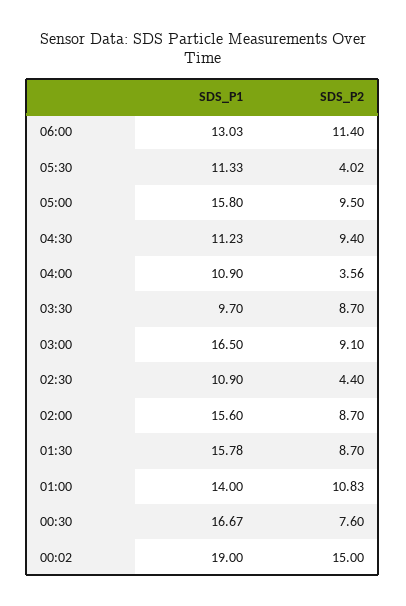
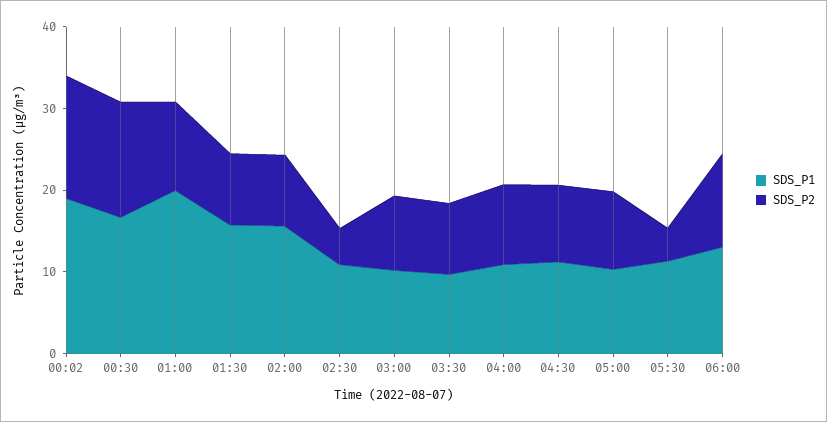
  {
    "SDS_P1": {
      "06:00": 13.03,
      "05:30": 11.33,
-     "05:00": 15.8,
+     "05:00": 10,
      "04:30": 11.23,
      "04:00": 10.9,
      "03:30": 9.7,
-     "03:00": 16.5,
+     "03:00": 10,
      "02:30": 10.9,
      "02:00": 15.6,
      "01:30": 15.78,
-     "01:00": 14,
+     "01:00": 20,
      "00:30": 16.67,
      "00:02": 19
    },
    "SDS_P2": {
      "06:00": 11.4,
      "05:30": 4.02,
      "05:00": 9.5,
      "04:30": 9.4,
-     "04:00": 3.56,
+     "04:00": 10,
      "03:30": 8.7,
      "03:00": 9.1,
      "02:30": 4.4,
      "02:00": 8.7,
      "01:30": 8.7,
      "01:00": 10.83,
-     "00:30": 7.6,
+     "00:30": 14,
      "00:02": 15
    }
  }

